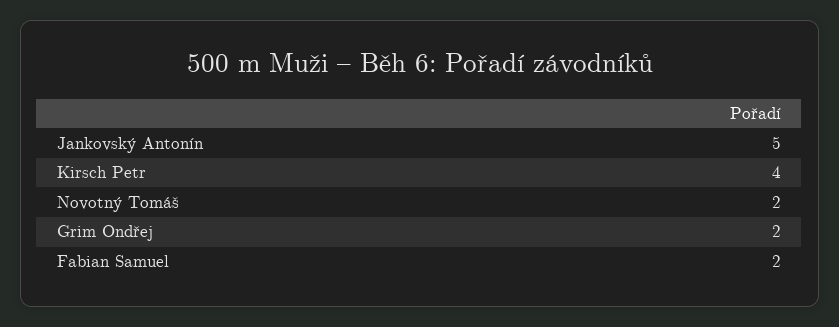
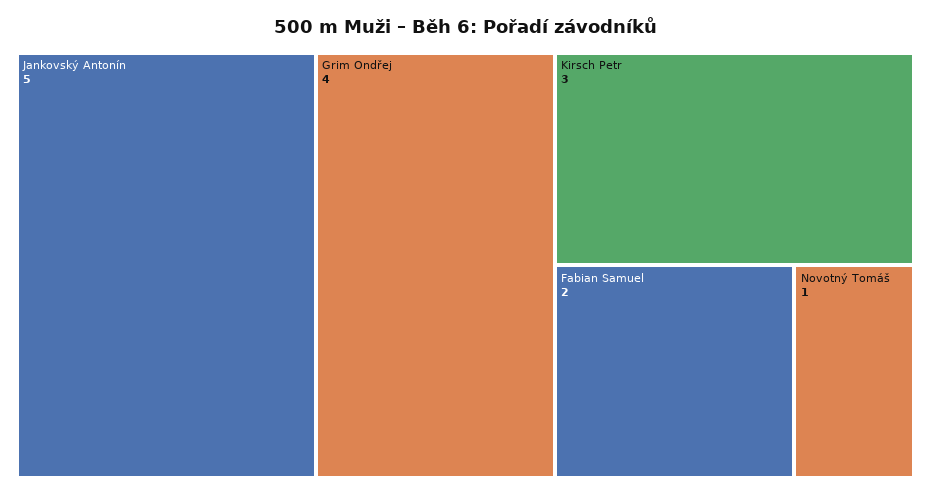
  {
    "Jankovský Antonín": 5,
-   "Kirsch Petr": 4,
+   "Kirsch Petr": 3,
-   "Novotný Tomáš": 2,
+   "Novotný Tomáš": 1,
-   "Grim Ondřej": 2,
+   "Grim Ondřej": 4,
    "Fabian Samuel": 2
  }

